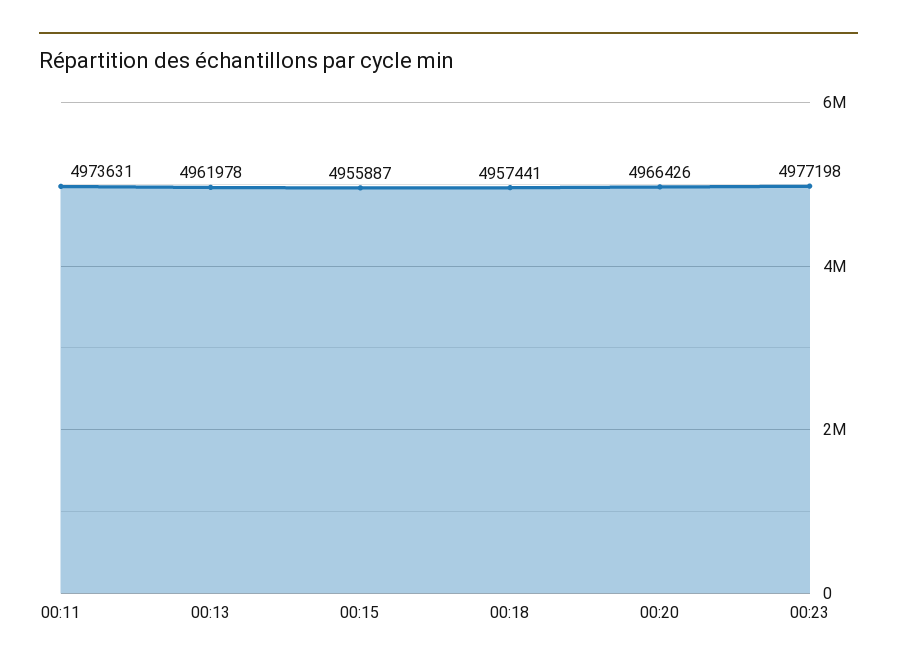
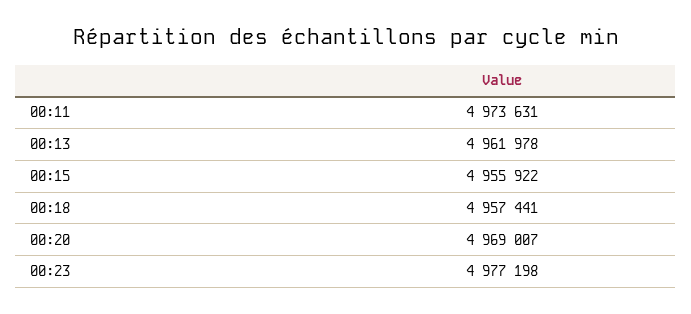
  {
    "00:11": 4973631,
    "00:13": 4961978,
-   "00:15": 4955887,
+   "00:15": 4955922,
    "00:18": 4957441,
-   "00:20": 4966426,
+   "00:20": 4969007,
    "00:23": 4977198
  }

